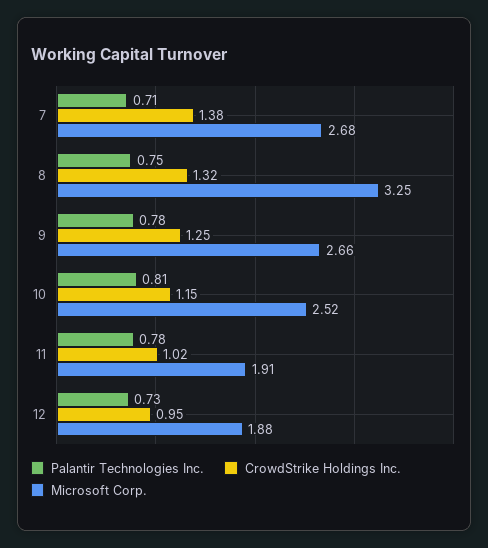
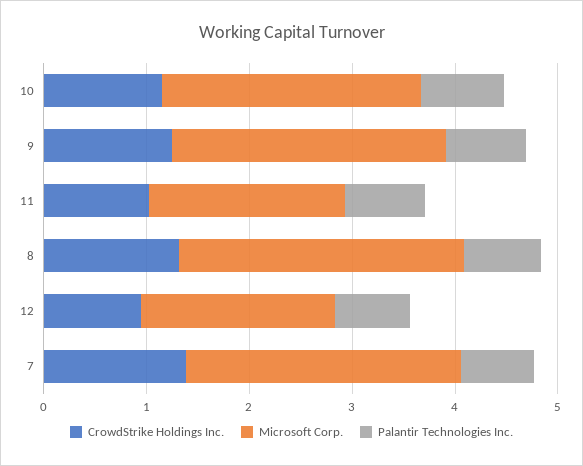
  {
    "Palantir Technologies Inc.": {
      "7": 0.71,
      "8": 0.75,
      "9": 0.78,
      "10": 0.81,
      "11": 0.78,
      "12": 0.73
    },
    "CrowdStrike Holdings Inc.": {
      "7": 1.38,
      "8": 1.32,
      "9": 1.25,
      "10": 1.15,
      "11": 1.02,
      "12": 0.95
    },
    "Microsoft Corp.": {
      "7": 2.68,
-     "8": 3.25,
+     "8": 2.8,
      "9": 2.66,
      "10": 2.52,
      "11": 1.91,
      "12": 1.88
    }
  }

